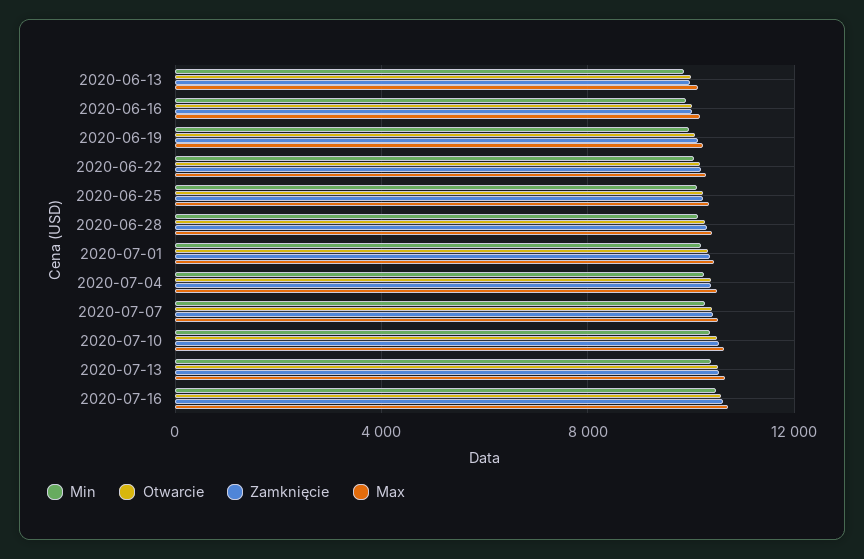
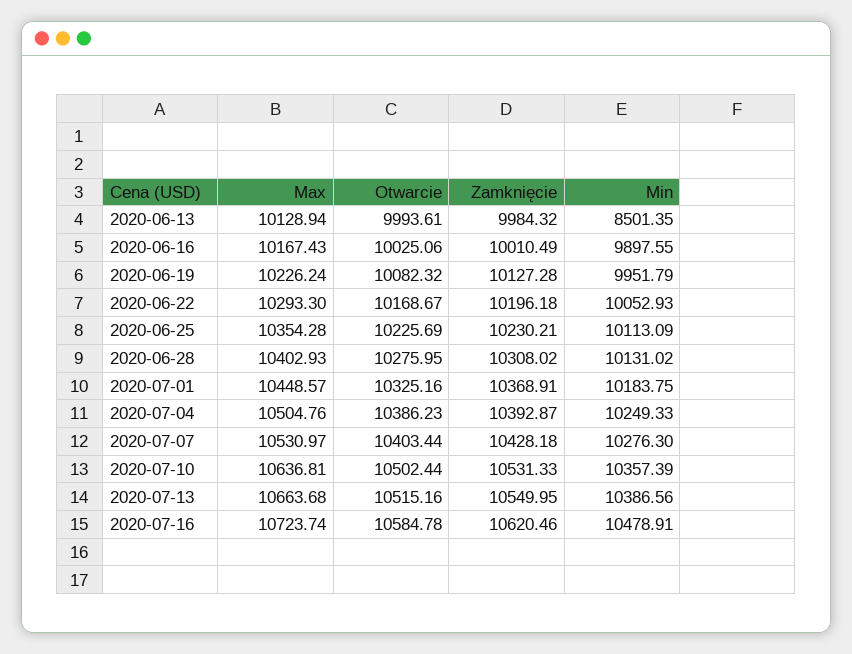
  {
    "Min": {
-     "2020-06-13": 10000,
+     "2020-06-13": 8501.35,
      "2020-06-16": 9897.55,
      "2020-06-19": 9951.79,
      "2020-06-22": 10052.93,
      "2020-06-25": 10113.09,
      "2020-06-28": 10131.02,
      "2020-07-01": 10183.75,
      "2020-07-04": 10249.33,
      "2020-07-07": 10276.3,
      "2020-07-10": 10357.39,
      "2020-07-13": 10386.56,
      "2020-07-16": 10478.91
    },
    "Otwarcie": {
      "2020-06-13": 9993.61,
      "2020-06-16": 10025.06,
      "2020-06-19": 10082.32,
      "2020-06-22": 10168.67,
      "2020-06-25": 10225.69,
      "2020-06-28": 10275.95,
      "2020-07-01": 10325.16,
      "2020-07-04": 10386.23,
      "2020-07-07": 10403.44,
      "2020-07-10": 10502.44,
      "2020-07-13": 10515.16,
      "2020-07-16": 10584.78
    },
    "Zamknięcie": {
      "2020-06-13": 9984.32,
      "2020-06-16": 10010.49,
      "2020-06-19": 10127.28,
      "2020-06-22": 10196.18,
      "2020-06-25": 10230.21,
      "2020-06-28": 10308.02,
      "2020-07-01": 10368.91,
      "2020-07-04": 10392.87,
      "2020-07-07": 10428.18,
      "2020-07-10": 10531.33,
      "2020-07-13": 10549.95,
      "2020-07-16": 10620.46
    },
    "Max": {
      "2020-06-13": 10128.94,
      "2020-06-16": 10167.43,
      "2020-06-19": 10226.24,
      "2020-06-22": 10293.3,
      "2020-06-25": 10354.28,
      "2020-06-28": 10402.93,
      "2020-07-01": 10448.57,
      "2020-07-04": 10504.76,
      "2020-07-07": 10530.97,
      "2020-07-10": 10636.81,
      "2020-07-13": 10663.68,
      "2020-07-16": 10723.74
    }
  }

